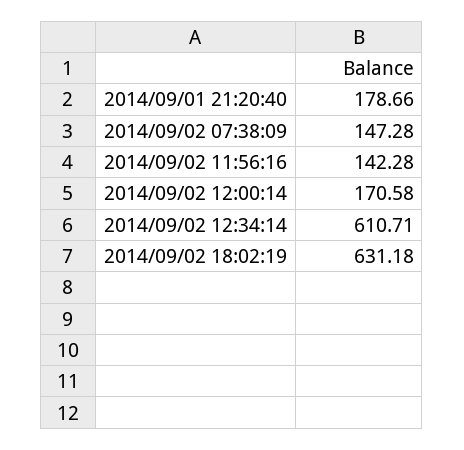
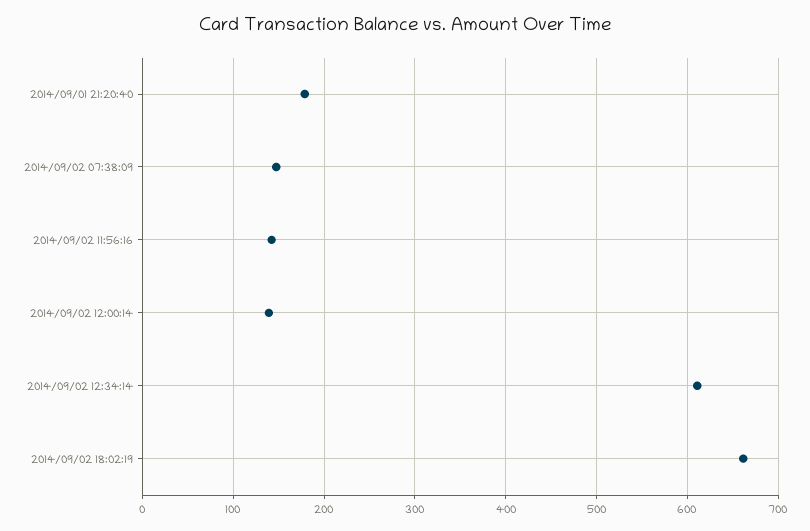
  {
    "2014/09/01 21:20:40": 178.66,
    "2014/09/02 07:38:09": 147.28,
    "2014/09/02 11:56:16": 142.28,
-   "2014/09/02 12:00:14": 170.58,
+   "2014/09/02 12:00:14": 140,
    "2014/09/02 12:34:14": 610.71,
-   "2014/09/02 18:02:19": 631.18
+   "2014/09/02 18:02:19": 660
  }

